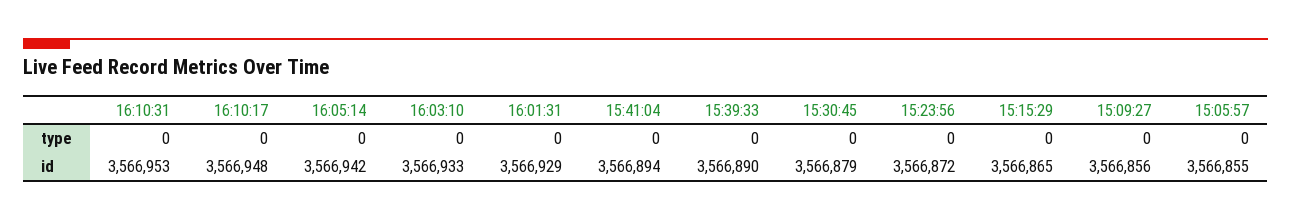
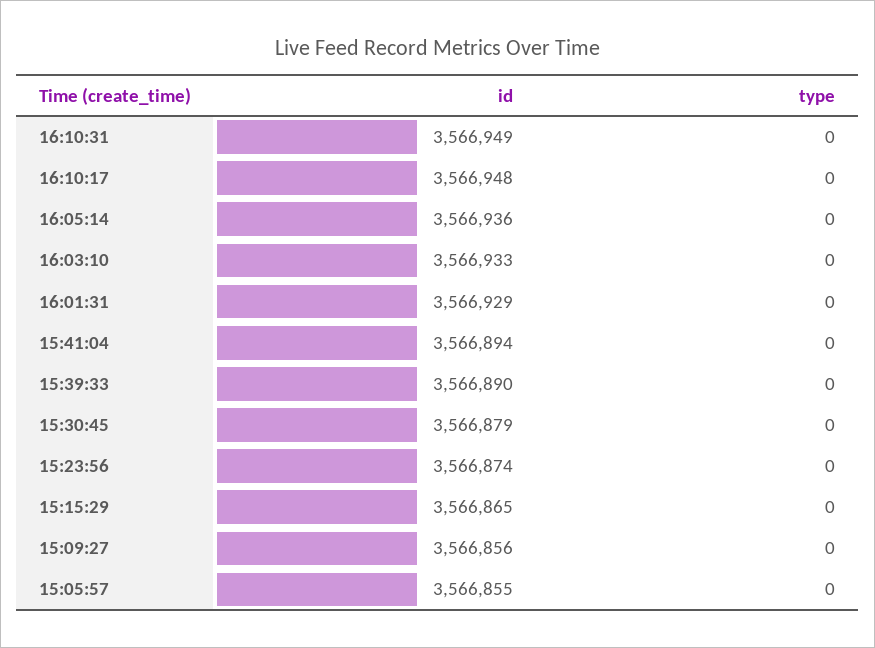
  {
    "16:10:31": {
      "type": 0,
-     "id": 3566953
+     "id": 3566949
    },
    "16:10:17": {
      "type": 0,
      "id": 3566948
    },
    "16:05:14": {
      "type": 0,
-     "id": 3566942
+     "id": 3566936
    },
    "16:03:10": {
      "type": 0,
      "id": 3566933
    },
    "16:01:31": {
      "type": 0,
      "id": 3566929
    },
    "15:41:04": {
      "type": 0,
      "id": 3566894
    },
    "15:39:33": {
      "type": 0,
      "id": 3566890
    },
    "15:30:45": {
      "type": 0,
      "id": 3566879
    },
    "15:23:56": {
      "type": 0,
-     "id": 3566872
+     "id": 3566874
    },
    "15:15:29": {
      "type": 0,
      "id": 3566865
    },
    "15:09:27": {
      "type": 0,
      "id": 3566856
    },
    "15:05:57": {
      "type": 0,
      "id": 3566855
    }
  }

